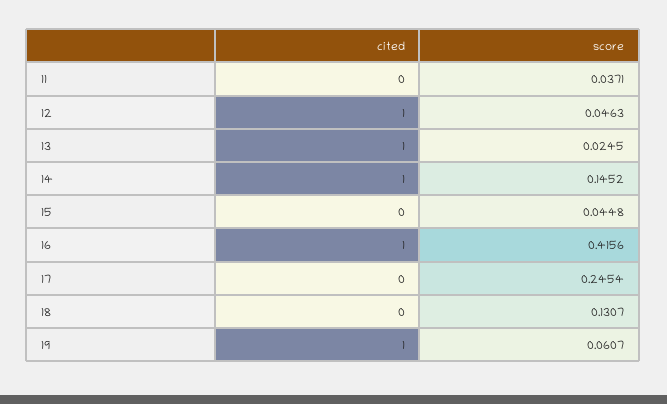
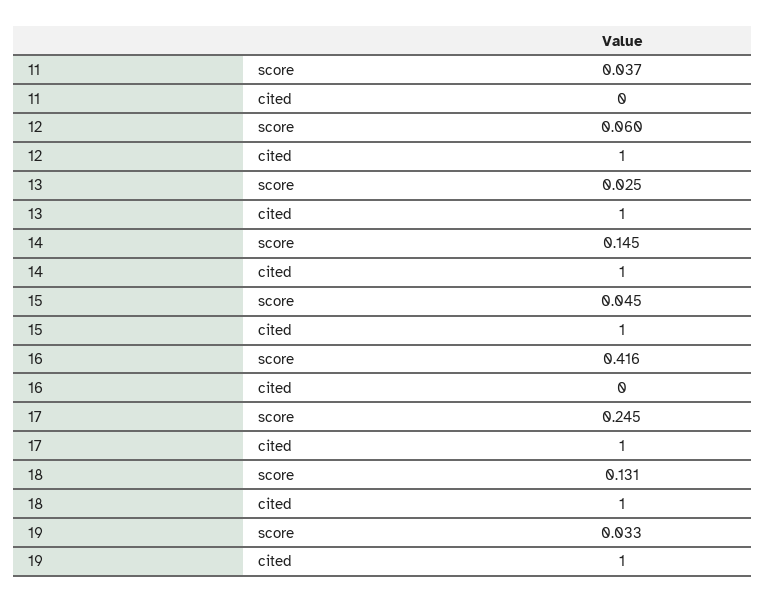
  {
    "cited": {
      "11": 0,
      "12": 1,
      "13": 1,
      "14": 1,
-     "15": 0,
+     "15": 1,
-     "16": 1,
+     "16": 0,
-     "17": 0,
+     "17": 1,
-     "18": 0,
+     "18": 1,
      "19": 1
    },
    "score": {
      "11": 0.0371,
-     "12": 0.0463,
+     "12": 0.06,
      "13": 0.0245,
      "14": 0.1452,
      "15": 0.0448,
      "16": 0.4156,
      "17": 0.2454,
      "18": 0.1307,
-     "19": 0.0607
+     "19": 0.033
    }
  }

